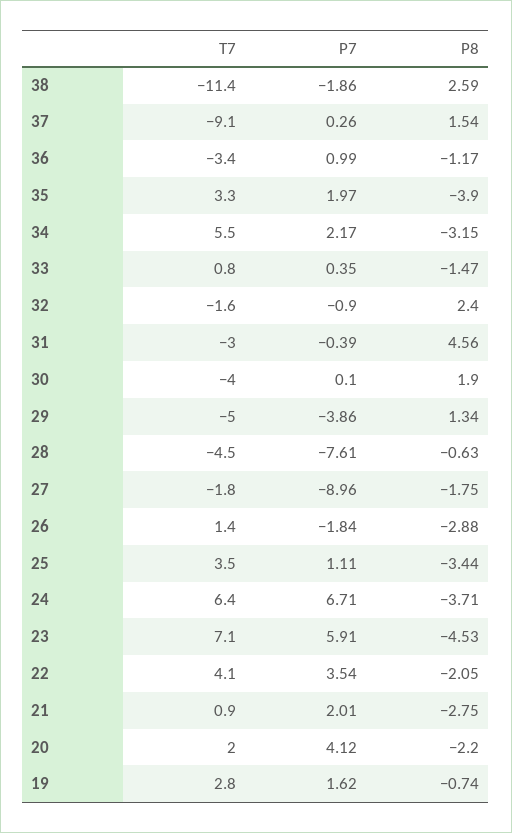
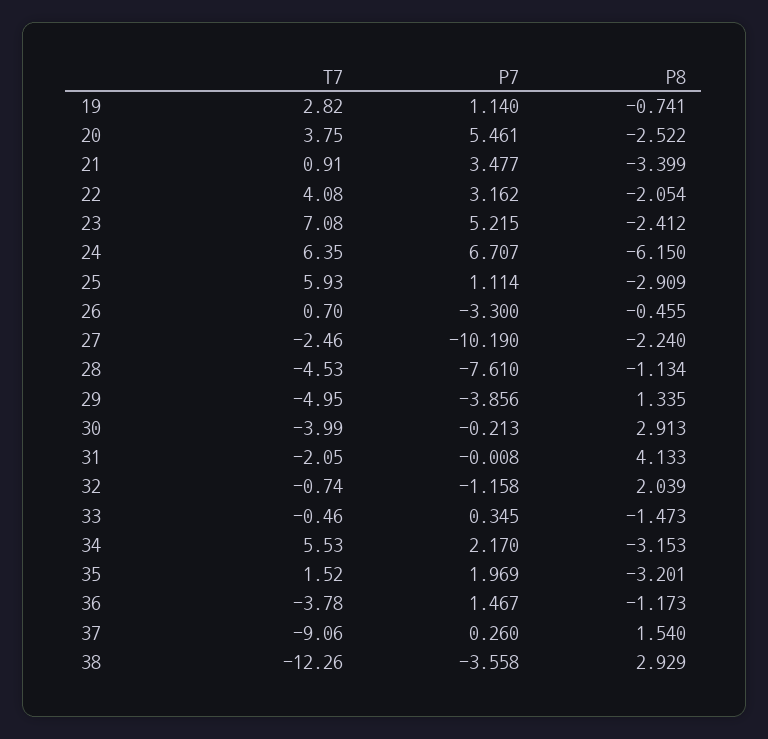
  {
    "T7": {
-     "38": -11.4,
+     "38": -12.26,
      "37": -9.06,
-     "36": -3.4,
+     "36": -3.78,
-     "35": 3.3,
+     "35": 1.52,
      "34": 5.53,
-     "33": 0.8,
+     "33": -0.46,
-     "32": -1.6,
+     "32": -0.74,
-     "31": -3,
+     "31": -2.05,
      "30": -3.99,
      "29": -4.95,
      "28": -4.53,
-     "27": -1.8,
+     "27": -2.46,
-     "26": 1.4,
+     "26": 0.7,
-     "25": 3.5,
+     "25": 5.93,
      "24": 6.35,
      "23": 7.08,
      "22": 4.08,
      "21": 0.91,
-     "20": 2,
+     "20": 3.75,
      "19": 2.82
    },
    "P7": {
-     "38": -1.86,
+     "38": -3.558,
      "37": 0.26,
-     "36": 0.99,
+     "36": 1.467,
      "35": 1.969,
      "34": 2.17,
      "33": 0.345,
-     "32": -0.9,
+     "32": -1.158,
-     "31": -0.39,
+     "31": -0.008,
-     "30": 0.1,
+     "30": -0.213,
      "29": -3.856,
      "28": -7.61,
-     "27": -8.96,
+     "27": -10.19,
-     "26": -1.84,
+     "26": -3.3,
      "25": 1.114,
      "24": 6.707,
-     "23": 5.91,
+     "23": 5.215,
-     "22": 3.54,
+     "22": 3.162,
-     "21": 2.01,
+     "21": 3.477,
-     "20": 4.12,
+     "20": 5.461,
-     "19": 1.62
+     "19": 1.14
    },
    "P8": {
-     "38": 2.59,
+     "38": 2.929,
      "37": 1.54,
      "36": -1.173,
-     "35": -3.9,
+     "35": -3.201,
      "34": -3.153,
      "33": -1.473,
-     "32": 2.4,
+     "32": 2.039,
-     "31": 4.56,
+     "31": 4.133,
-     "30": 1.9,
+     "30": 2.913,
      "29": 1.335,
-     "28": -0.63,
+     "28": -1.134,
-     "27": -1.75,
+     "27": -2.24,
-     "26": -2.88,
+     "26": -0.455,
-     "25": -3.44,
+     "25": -2.909,
-     "24": -3.71,
+     "24": -6.15,
-     "23": -4.53,
+     "23": -2.412,
      "22": -2.054,
-     "21": -2.75,
+     "21": -3.399,
-     "20": -2.2,
+     "20": -2.522,
      "19": -0.741
    }
  }

